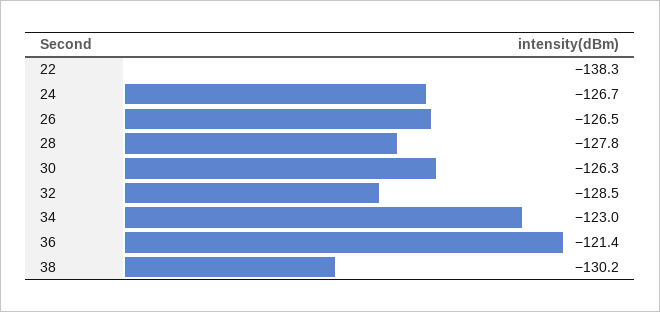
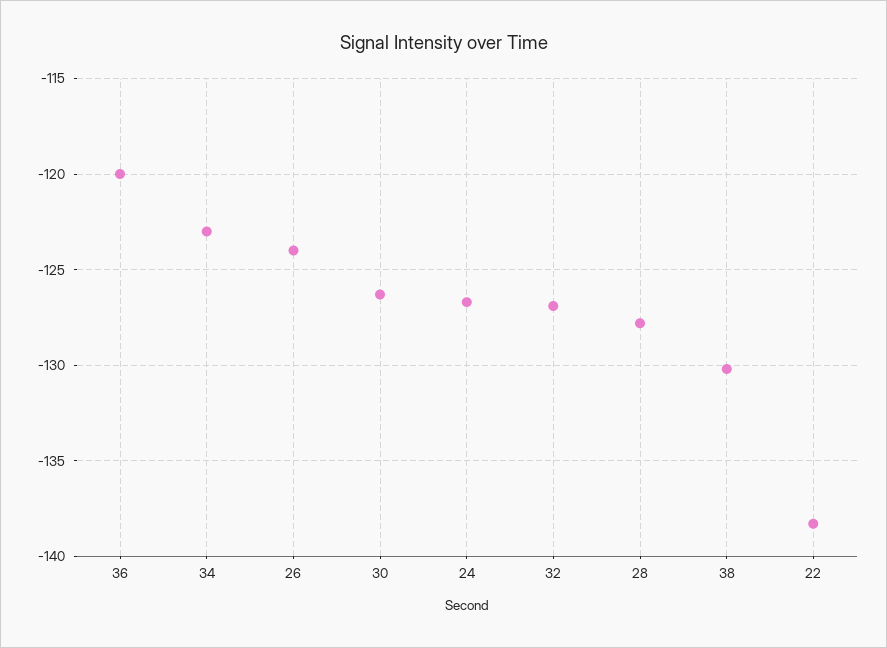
  {
    "22": -138.3,
    "24": -126.7,
-   "26": -126.5,
+   "26": -124,
    "28": -127.8,
    "30": -126.3,
-   "32": -128.5,
+   "32": -127,
    "34": -123,
-   "36": -121.4,
+   "36": -120,
    "38": -130.2
  }

